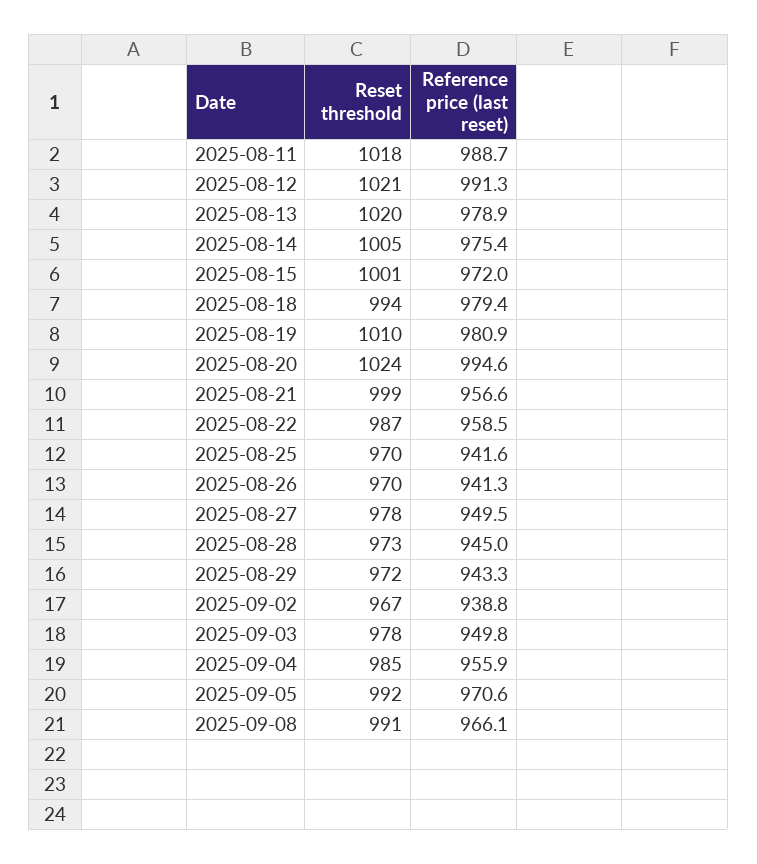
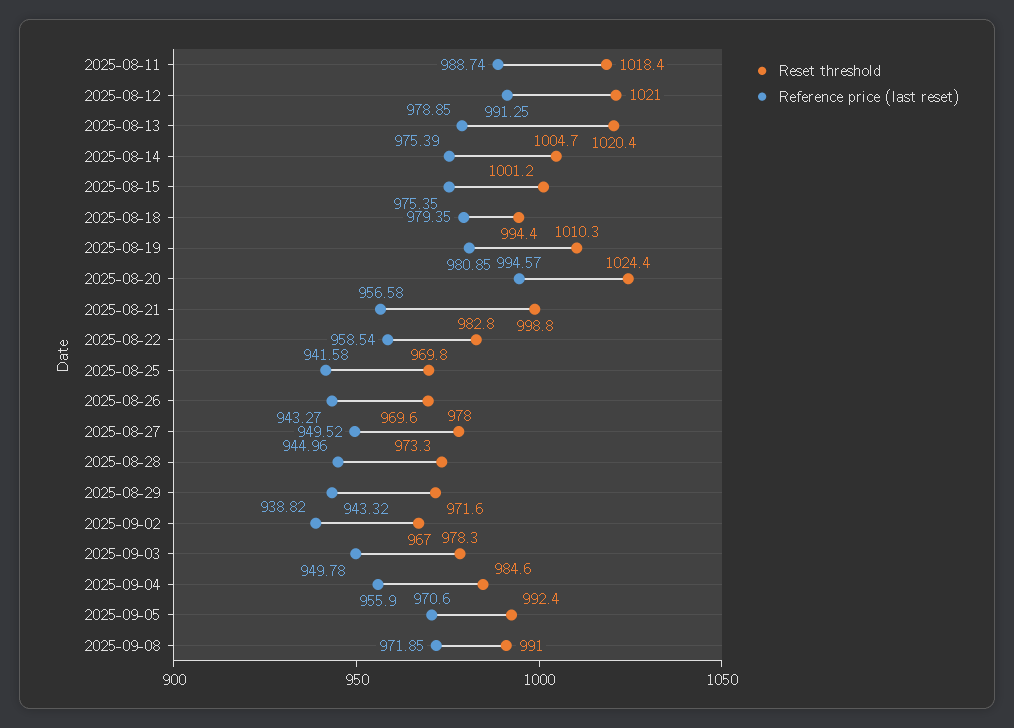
  {
    "Reset threshold": {
      "2025-08-11": 1018.4,
      "2025-08-12": 1021,
      "2025-08-13": 1020.4,
      "2025-08-14": 1004.7,
      "2025-08-15": 1001.2,
      "2025-08-18": 994.4,
      "2025-08-19": 1010.3,
      "2025-08-20": 1024.4,
      "2025-08-21": 998.8,
-     "2025-08-22": 987,
+     "2025-08-22": 982.8,
      "2025-08-25": 969.8,
      "2025-08-26": 969.6,
      "2025-08-27": 978,
      "2025-08-28": 973.3,
      "2025-08-29": 971.6,
      "2025-09-02": 967,
      "2025-09-03": 978.3,
      "2025-09-04": 984.6,
      "2025-09-05": 992.4,
      "2025-09-08": 991
    },
    "Reference price (last reset)": {
      "2025-08-11": 988.74,
      "2025-08-12": 991.25,
      "2025-08-13": 978.85,
      "2025-08-14": 975.39,
-     "2025-08-15": 972,
+     "2025-08-15": 975.35,
      "2025-08-18": 979.35,
      "2025-08-19": 980.85,
      "2025-08-20": 994.57,
      "2025-08-21": 956.58,
      "2025-08-22": 958.54,
      "2025-08-25": 941.58,
-     "2025-08-26": 941.3,
+     "2025-08-26": 943.27,
      "2025-08-27": 949.52,
      "2025-08-28": 944.96,
      "2025-08-29": 943.32,
      "2025-09-02": 938.82,
      "2025-09-03": 949.78,
      "2025-09-04": 955.9,
      "2025-09-05": 970.6,
-     "2025-09-08": 966.1
+     "2025-09-08": 971.85
    }
  }

